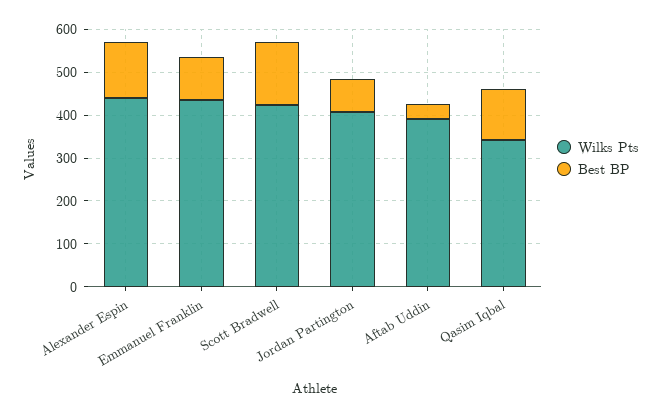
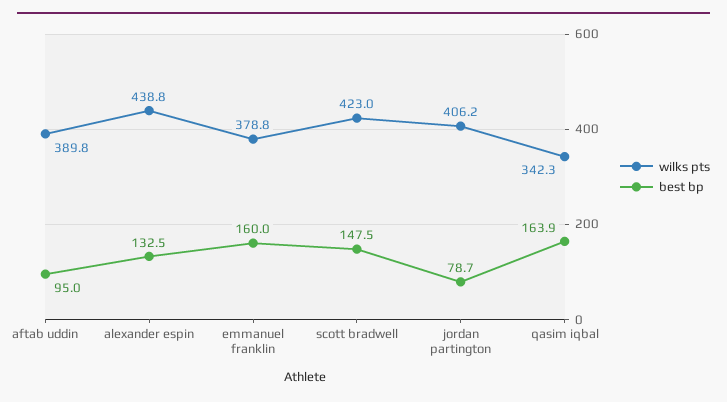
  {
    "Wilks Pts": {
      "Alexander Espin": 438.8,
-     "Emmanuel Franklin": 440,
+     "Emmanuel Franklin": 378.8,
      "Scott Bradwell": 423,
      "Jordan Partington": 406.2,
      "Aftab Uddin": 389.8,
      "Qasim Iqbal": 342.3
    },
    "Best BP": {
      "Alexander Espin": 132.5,
-     "Emmanuel Franklin": 100,
+     "Emmanuel Franklin": 160,
      "Scott Bradwell": 147.5,
      "Jordan Partington": 78.7,
-     "Aftab Uddin": 40,
+     "Aftab Uddin": 95,
-     "Qasim Iqbal": 120
+     "Qasim Iqbal": 163.9
    }
  }

